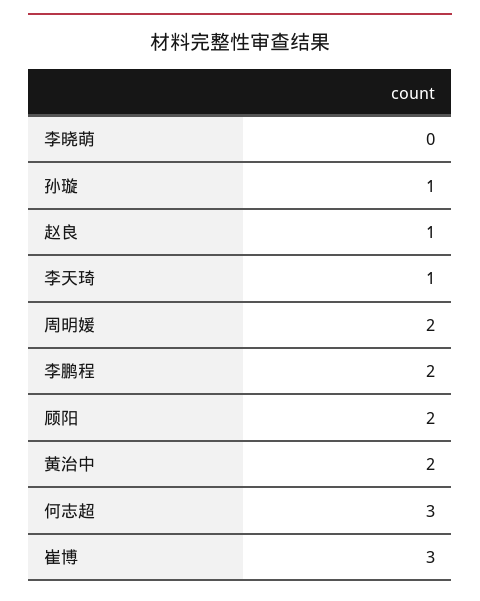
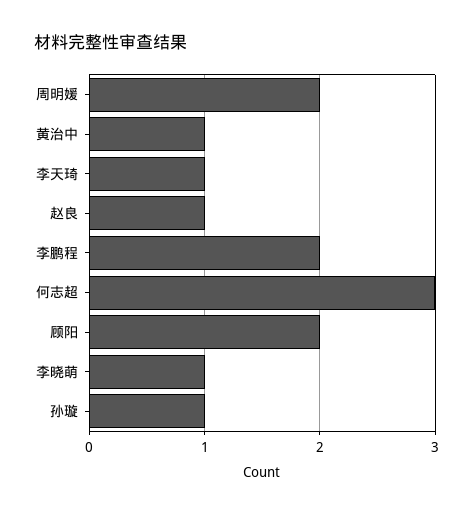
  {
-   "李晓萌": 0,
+   "李晓萌": 1,
    "孙璇": 1,
    "赵良": 1,
    "李天琦": 1,
    "周明媛": 2,
    "李鹏程": 2,
    "顾阳": 2,
-   "黄治中": 2,
+   "黄治中": 1,
-   "何志超": 3,
+   "何志超": 3
-   "崔博": 3
  }

